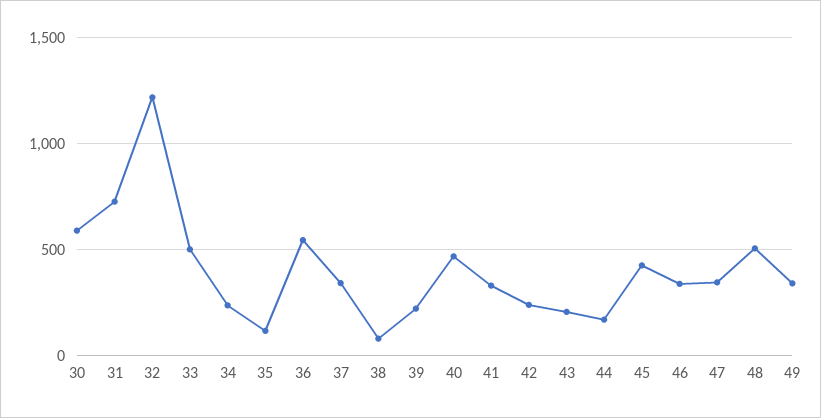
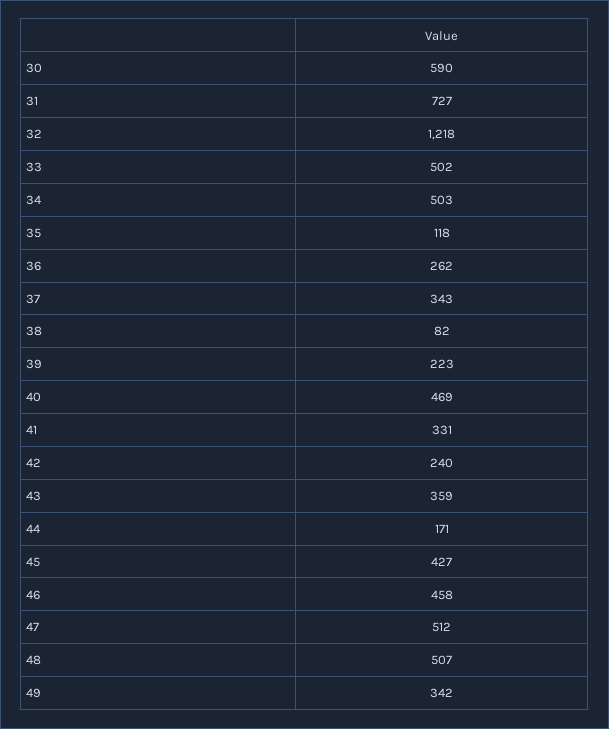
  {
    "30": 590,
    "31": 727,
    "32": 1218,
    "33": 502,
-   "34": 250,
+   "34": 503,
    "35": 118,
-   "36": 550,
+   "36": 262,
    "37": 343,
    "38": 82,
    "39": 223,
    "40": 469,
    "41": 331,
    "42": 240,
-   "43": 200,
+   "43": 359,
    "44": 171,
    "45": 427,
-   "46": 350,
+   "46": 458,
-   "47": 350,
+   "47": 512,
    "48": 507,
    "49": 342
  }

